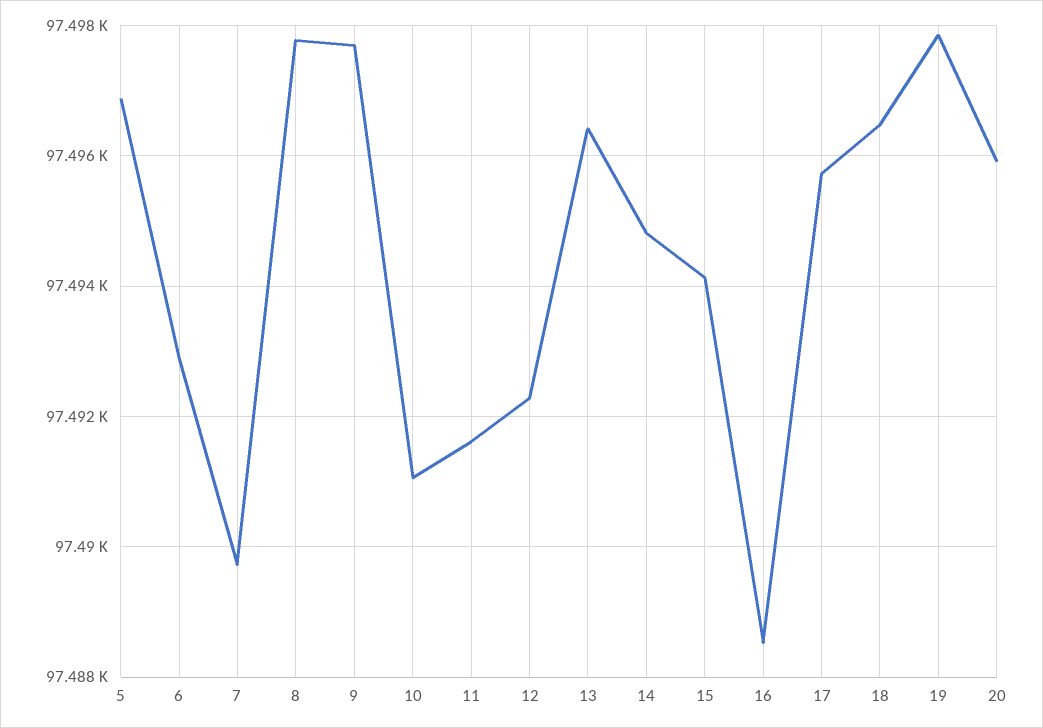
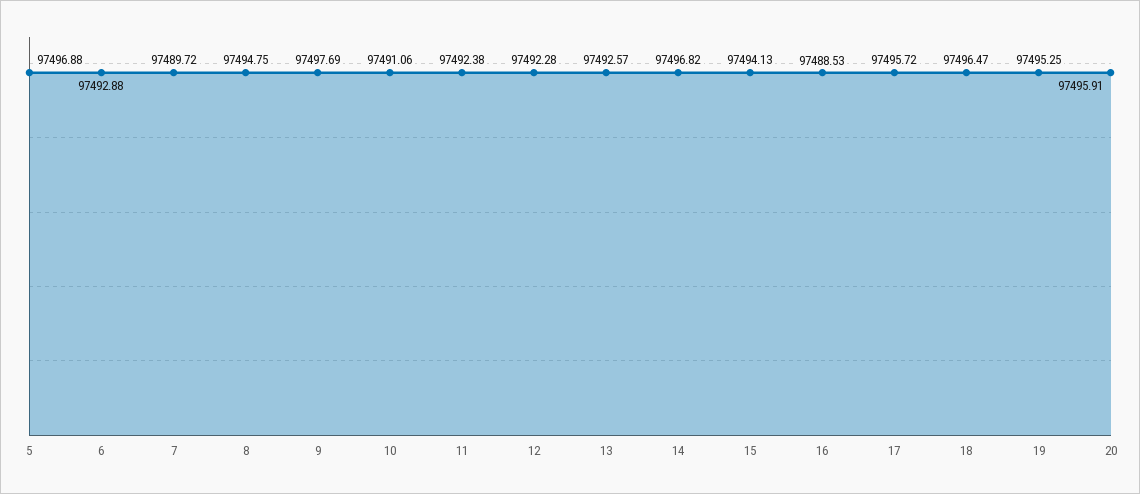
  {
    "5": 97496.88,
    "6": 97492.88,
    "7": 97489.72,
-   "8": 97497.8,
+   "8": 97494.75,
    "9": 97497.69,
    "10": 97491.06,
-   "11": 97491.6,
+   "11": 97492.38,
    "12": 97492.28,
-   "13": 97496.4,
+   "13": 97492.57,
-   "14": 97494.8,
+   "14": 97496.82,
    "15": 97494.13,
    "16": 97488.53,
    "17": 97495.72,
    "18": 97496.47,
-   "19": 97497.8,
+   "19": 97495.25,
    "20": 97495.91
  }

